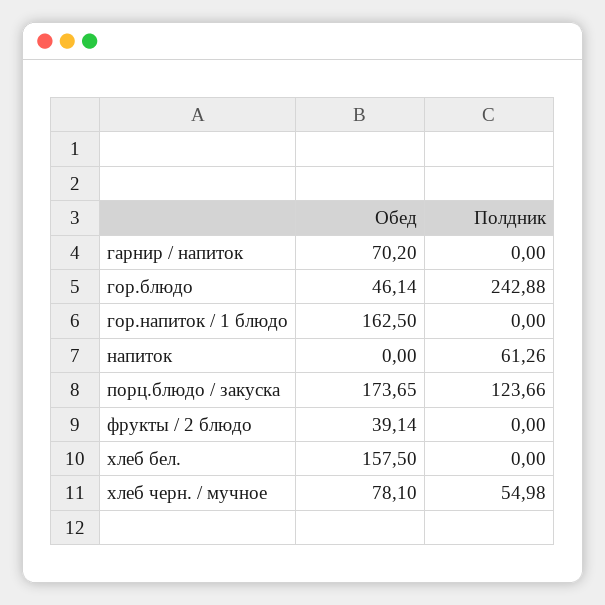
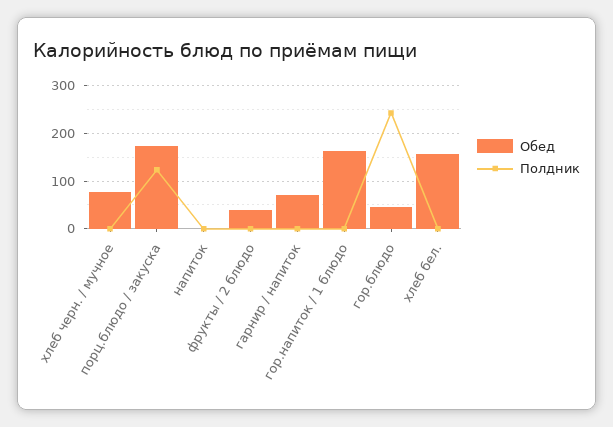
  {
    "Обед": {
      "гарнир / напиток": 70.2,
      "гор.блюдо": 46.14,
      "гор.напиток / 1 блюдо": 162.5,
      "напиток": 0,
      "порц.блюдо / закуска": 173.65,
      "фрукты / 2 блюдо": 39.14,
      "хлеб бел.": 157.5,
      "хлеб черн. / мучное": 78.1
    },
    "Полдник": {
      "гарнир / напиток": 0,
      "гор.блюдо": 242.88,
      "гор.напиток / 1 блюдо": 0,
-     "напиток": 61.26,
+     "напиток": 0,
      "порц.блюдо / закуска": 123.66,
      "фрукты / 2 блюдо": 0,
      "хлеб бел.": 0,
-     "хлеб черн. / мучное": 54.98
+     "хлеб черн. / мучное": 0
    }
  }

